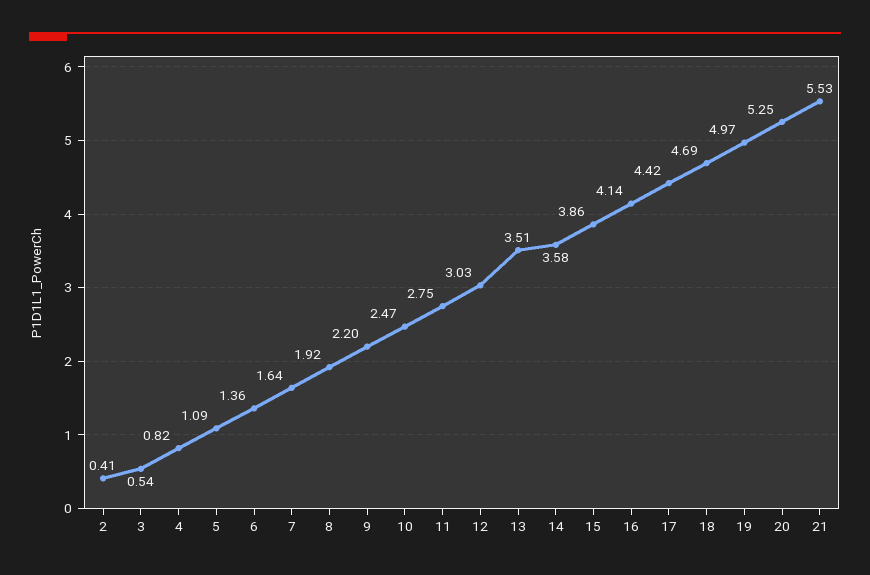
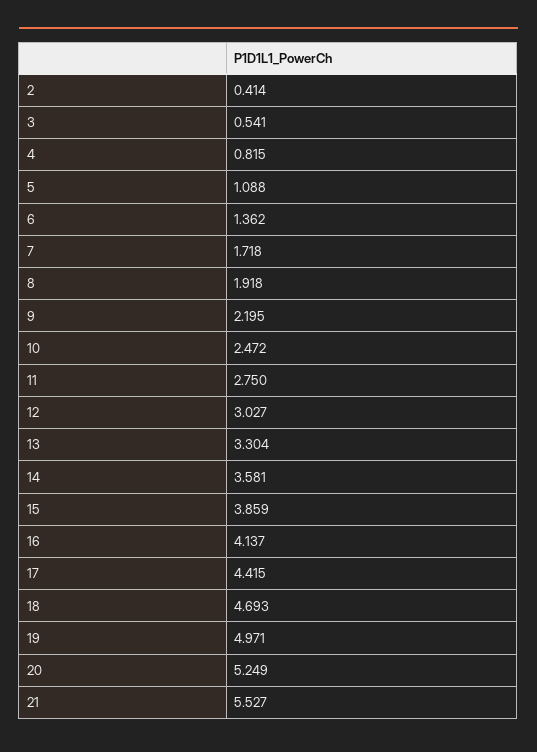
  {
    "2": 0.414,
    "3": 0.541,
    "4": 0.815,
    "5": 1.088,
    "6": 1.362,
-   "7": 1.64,
+   "7": 1.718,
    "8": 1.918,
    "9": 2.195,
    "10": 2.472,
    "11": 2.75,
    "12": 3.027,
-   "13": 3.51,
+   "13": 3.304,
    "14": 3.581,
    "15": 3.859,
    "16": 4.137,
    "17": 4.415,
    "18": 4.693,
    "19": 4.971,
    "20": 5.249,
    "21": 5.527
  }

